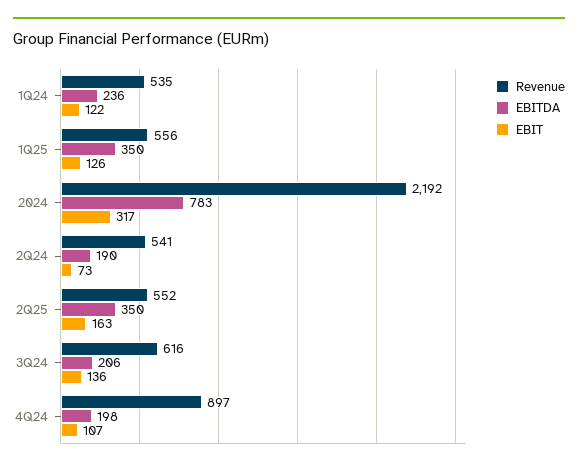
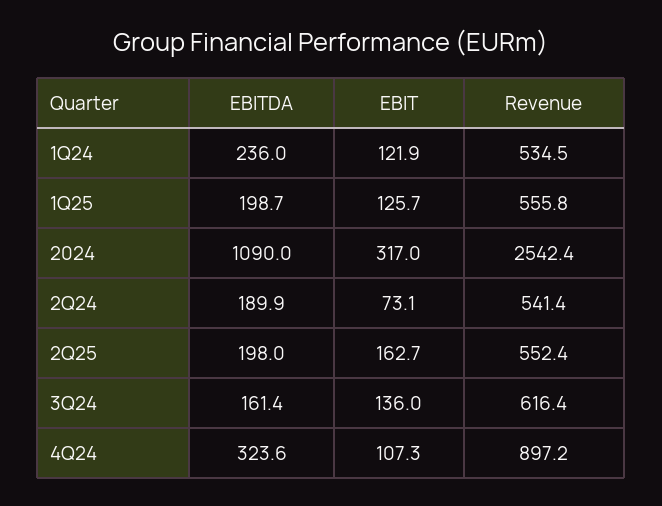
  {
    "Revenue": {
      "1Q24": 534.5,
      "1Q25": 555.8,
-     "2024": 2192,
+     "2024": 2542.4,
      "2Q24": 541.4,
      "2Q25": 552.4,
      "3Q24": 616.4,
      "4Q24": 897.2
    },
    "EBITDA": {
      "1Q24": 236,
-     "1Q25": 350,
+     "1Q25": 198.7,
-     "2024": 783,
+     "2024": 1090,
      "2Q24": 189.9,
-     "2Q25": 350,
+     "2Q25": 198,
-     "3Q24": 206,
+     "3Q24": 161.4,
-     "4Q24": 198
+     "4Q24": 323.6
    },
    "EBIT": {
      "1Q24": 121.9,
      "1Q25": 125.7,
      "2024": 317,
      "2Q24": 73.1,
      "2Q25": 162.7,
      "3Q24": 136,
      "4Q24": 107.3
    }
  }

